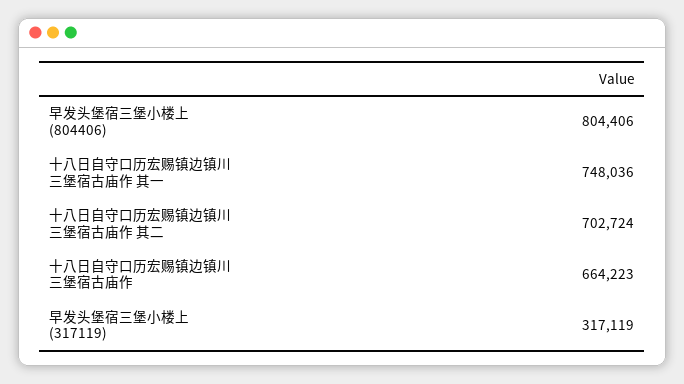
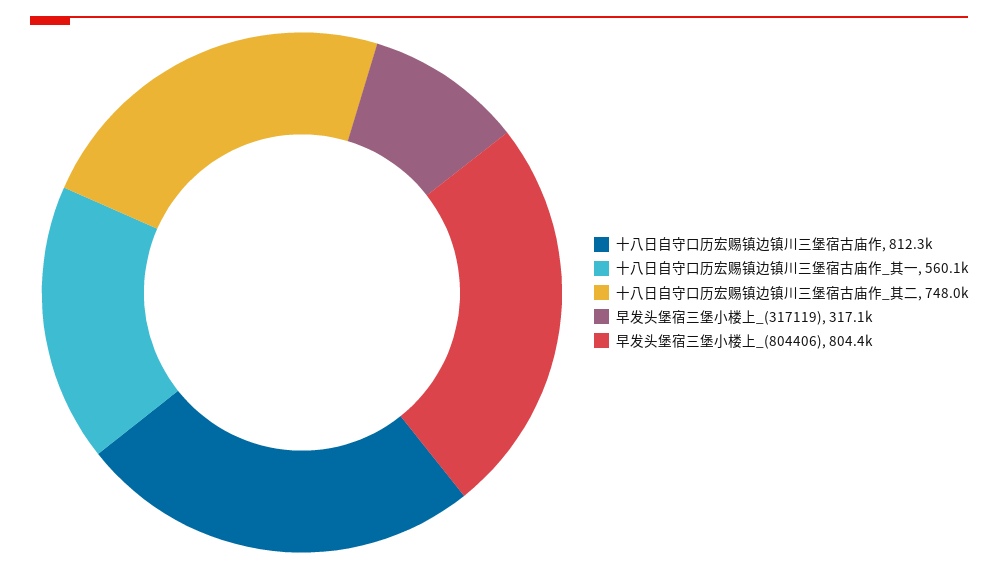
  {
    "早发头堡宿三堡小楼上 (804406)": 804406,
-   "十八日自守口历宏赐镇边镇川三堡宿古庙作 其一": 748036,
+   "十八日自守口历宏赐镇边镇川三堡宿古庙作 其一": 560100,
-   "十八日自守口历宏赐镇边镇川三堡宿古庙作 其二": 702724,
+   "十八日自守口历宏赐镇边镇川三堡宿古庙作 其二": 748000,
-   "十八日自守口历宏赐镇边镇川三堡宿古庙作": 664223,
+   "十八日自守口历宏赐镇边镇川三堡宿古庙作": 812300,
    "早发头堡宿三堡小楼上 (317119)": 317119
  }

